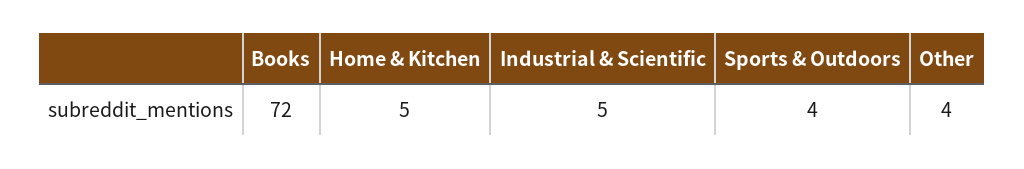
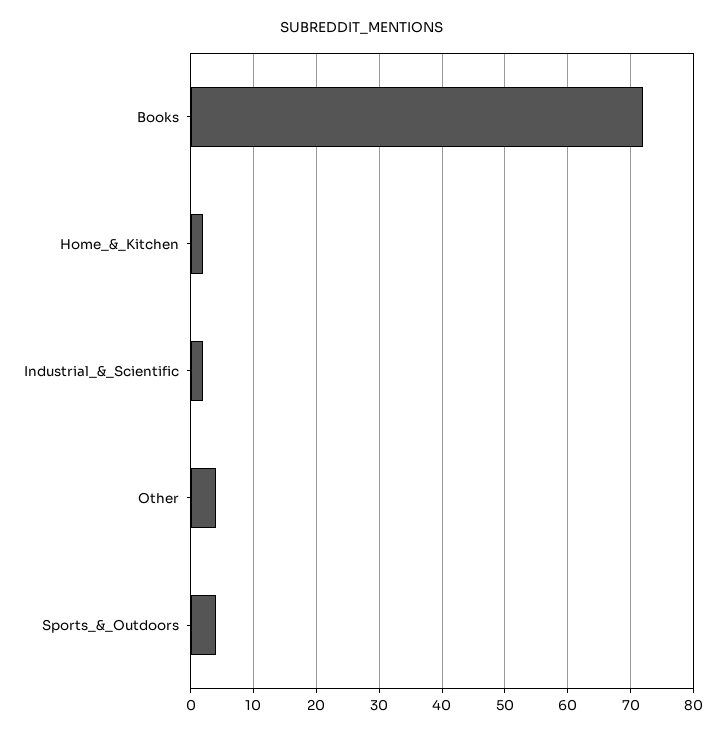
  {
    "Books": 72,
-   "Home & Kitchen": 5,
+   "Home & Kitchen": 2,
-   "Industrial & Scientific": 5,
+   "Industrial & Scientific": 2,
    "Sports & Outdoors": 4,
    "Other": 4
  }

